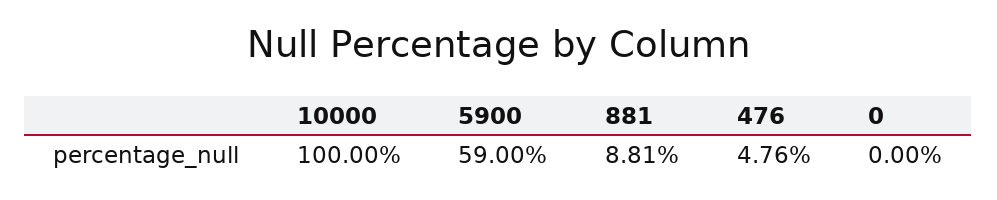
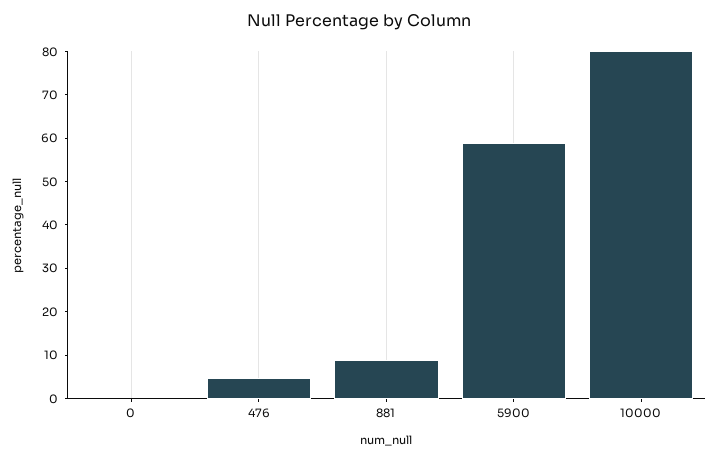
  {
-   "10000": 100,
+   "10000": 80,
    "5900": 59,
    "881": 8.81,
    "476": 4.76,
    "0": 0
  }

